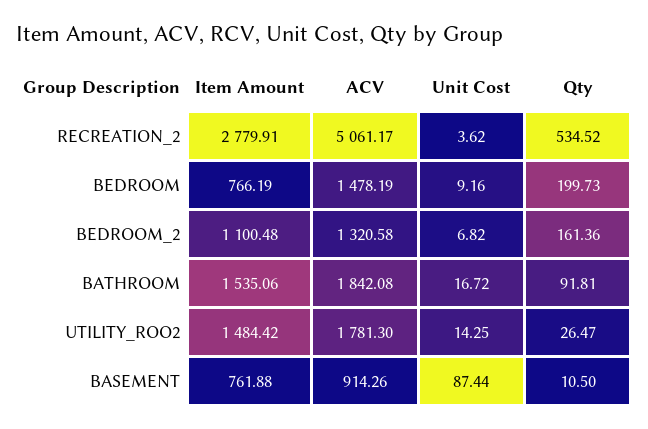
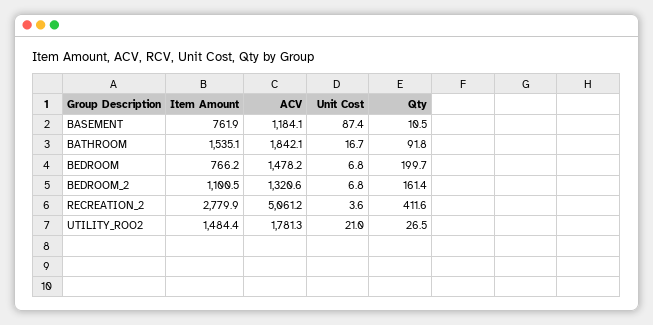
  {
    "Item Amount": {
      "RECREATION_2": 2779.91,
      "BEDROOM": 766.19,
      "BEDROOM_2": 1100.48,
      "BATHROOM": 1535.06,
      "UTILITY_ROO2": 1484.42,
      "BASEMENT": 761.88
    },
    "ACV": {
      "RECREATION_2": 5061.17,
      "BEDROOM": 1478.19,
      "BEDROOM_2": 1320.58,
      "BATHROOM": 1842.08,
      "UTILITY_ROO2": 1781.3,
-     "BASEMENT": 914.26
+     "BASEMENT": 1184.1
    },
    "Unit Cost": {
      "RECREATION_2": 3.62,
-     "BEDROOM": 9.16,
+     "BEDROOM": 6.8,
      "BEDROOM_2": 6.82,
      "BATHROOM": 16.72,
-     "UTILITY_ROO2": 14.25,
+     "UTILITY_ROO2": 21,
      "BASEMENT": 87.44
    },
    "Qty": {
-     "RECREATION_2": 534.52,
+     "RECREATION_2": 411.6,
      "BEDROOM": 199.73,
      "BEDROOM_2": 161.36,
      "BATHROOM": 91.81,
      "UTILITY_ROO2": 26.47,
      "BASEMENT": 10.5
    }
  }

